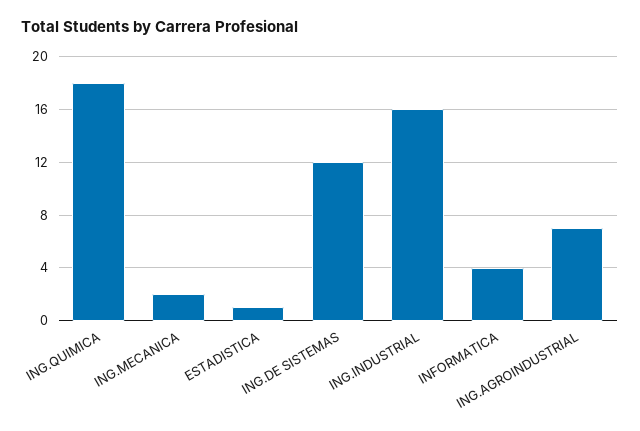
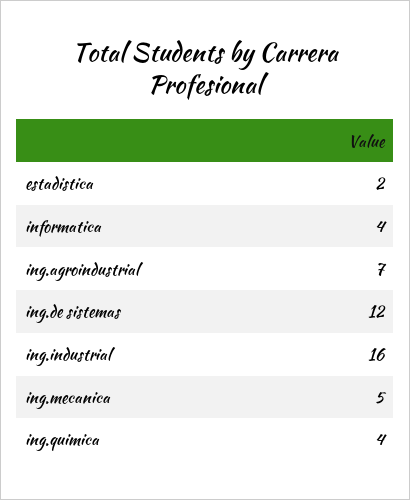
  {
-   "ING.QUIMICA": 18,
+   "ING.QUIMICA": 4,
-   "ING.MECANICA": 2,
+   "ING.MECANICA": 5,
-   "ESTADISTICA": 1,
+   "ESTADISTICA": 2,
    "ING.DE SISTEMAS": 12,
    "ING.INDUSTRIAL": 16,
    "INFORMATICA": 4,
    "ING.AGROINDUSTRIAL": 7
  }

